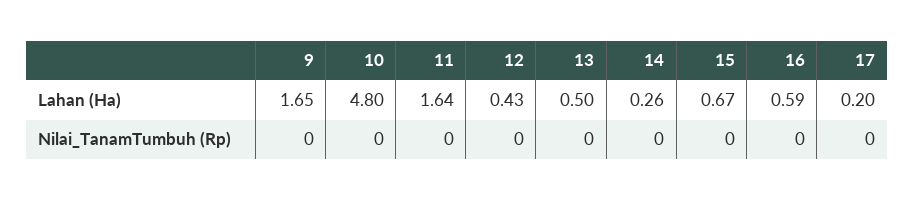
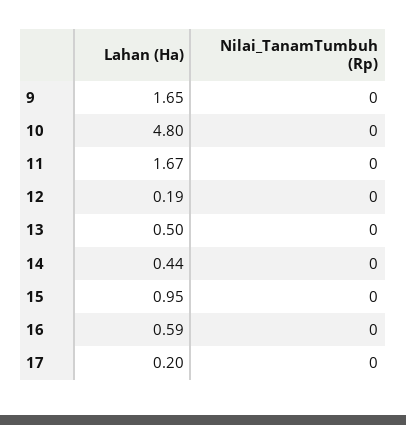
  {
    "9": {
      "Lahan (Ha)": 1.65,
      "Nilai_TanamTumbuh (Rp)": 0
    },
    "10": {
      "Lahan (Ha)": 4.8,
      "Nilai_TanamTumbuh (Rp)": 0
    },
    "11": {
-     "Lahan (Ha)": 1.64,
+     "Lahan (Ha)": 1.67,
      "Nilai_TanamTumbuh (Rp)": 0
    },
    "12": {
-     "Lahan (Ha)": 0.43,
+     "Lahan (Ha)": 0.19,
      "Nilai_TanamTumbuh (Rp)": 0
    },
    "13": {
      "Lahan (Ha)": 0.5,
      "Nilai_TanamTumbuh (Rp)": 0
    },
    "14": {
-     "Lahan (Ha)": 0.26,
+     "Lahan (Ha)": 0.44,
      "Nilai_TanamTumbuh (Rp)": 0
    },
    "15": {
-     "Lahan (Ha)": 0.67,
+     "Lahan (Ha)": 0.95,
      "Nilai_TanamTumbuh (Rp)": 0
    },
    "16": {
      "Lahan (Ha)": 0.59,
      "Nilai_TanamTumbuh (Rp)": 0
    },
    "17": {
      "Lahan (Ha)": 0.2,
      "Nilai_TanamTumbuh (Rp)": 0
    }
  }

